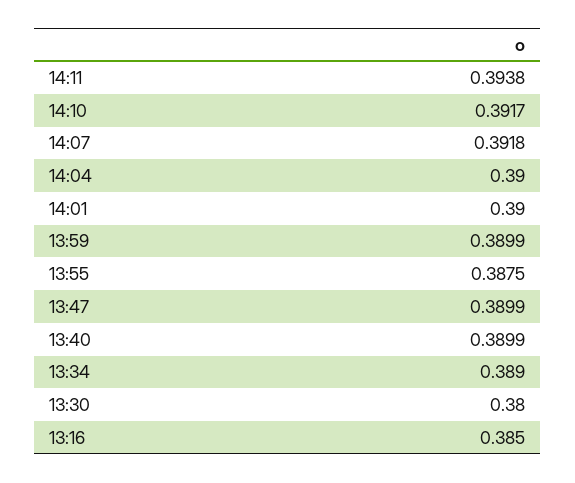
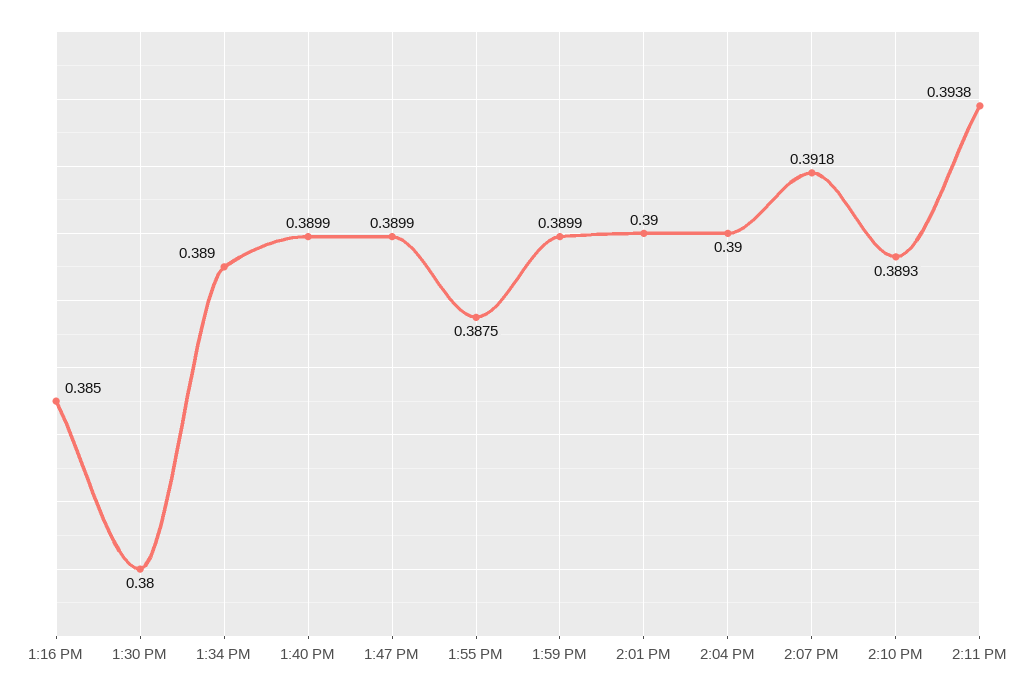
  {
    "14:11": 0.3938,
-   "14:10": 0.3917,
+   "14:10": 0.3893,
    "14:07": 0.3918,
    "14:04": 0.39,
    "14:01": 0.39,
    "13:59": 0.3899,
    "13:55": 0.3875,
    "13:47": 0.3899,
    "13:40": 0.3899,
    "13:34": 0.389,
    "13:30": 0.38,
    "13:16": 0.385
  }

